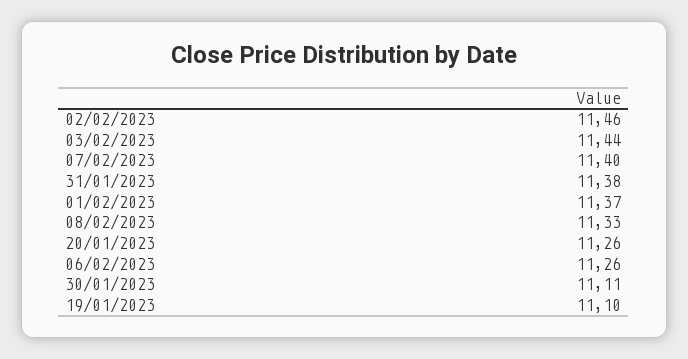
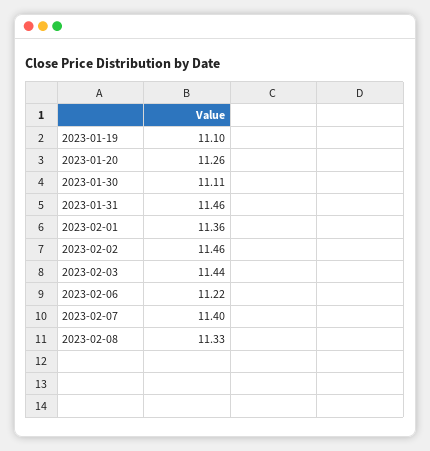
  {
    "02/02/2023": 11.46,
    "03/02/2023": 11.44,
    "07/02/2023": 11.4,
-   "31/01/2023": 11.38,
+   "31/01/2023": 11.46,
-   "01/02/2023": 11.37,
+   "01/02/2023": 11.36,
    "08/02/2023": 11.33,
    "20/01/2023": 11.26,
-   "06/02/2023": 11.26,
+   "06/02/2023": 11.22,
    "30/01/2023": 11.11,
    "19/01/2023": 11.1
  }

